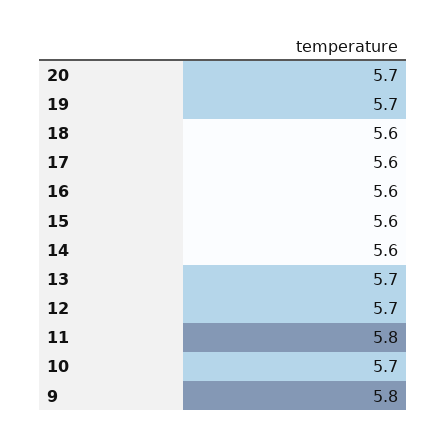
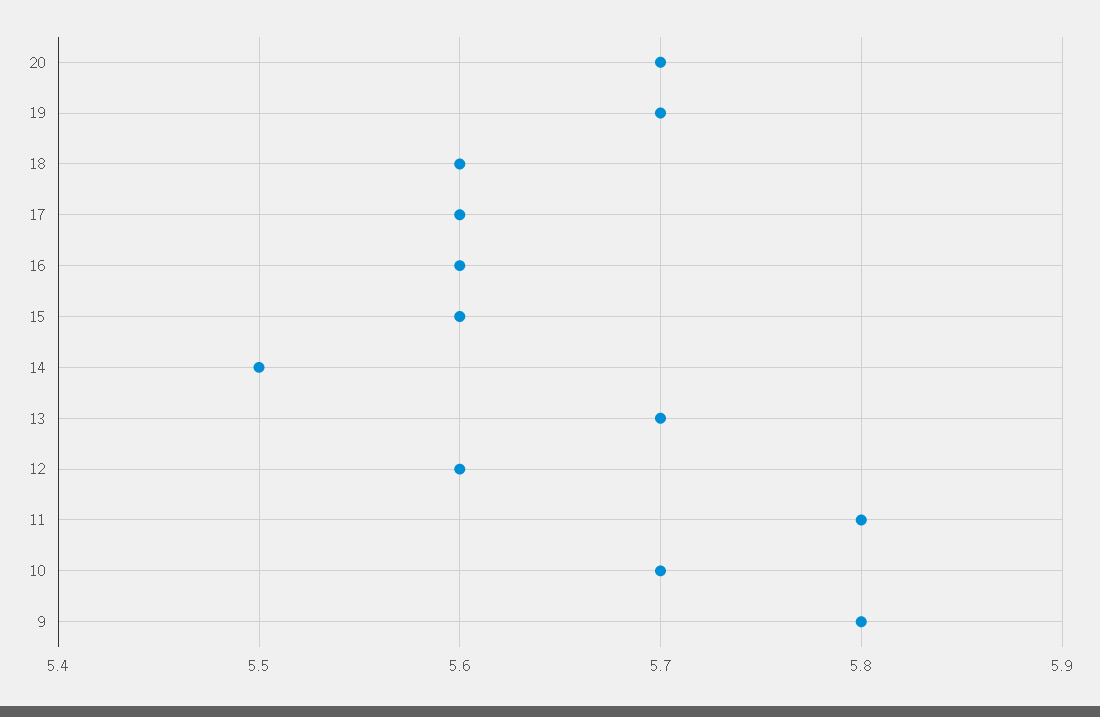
  {
    "20": 5.7,
    "19": 5.7,
    "18": 5.6,
    "17": 5.6,
    "16": 5.6,
    "15": 5.6,
-   "14": 5.6,
+   "14": 5.5,
    "13": 5.7,
-   "12": 5.7,
+   "12": 5.6,
    "11": 5.8,
    "10": 5.7,
    "9": 5.8
  }

